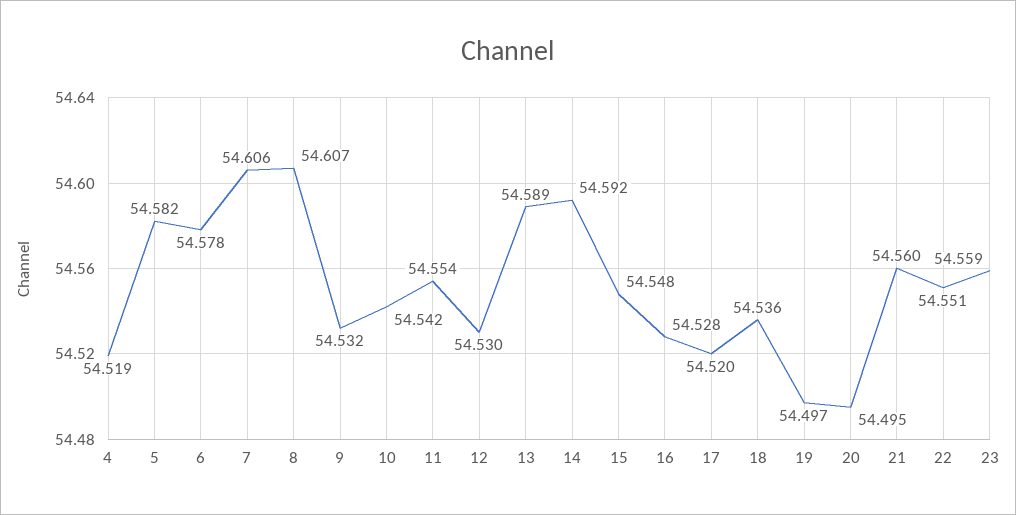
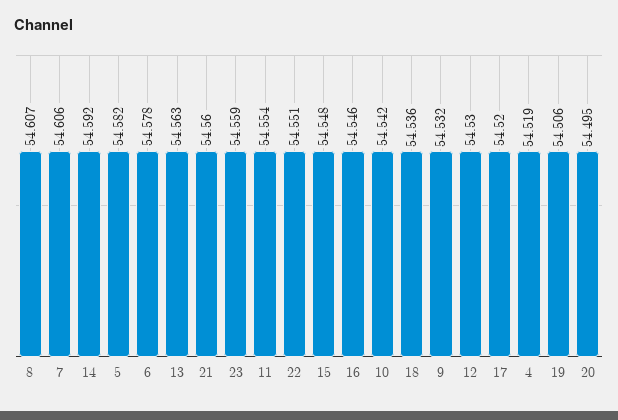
  {
    "4": 54.519,
    "5": 54.582,
    "6": 54.578,
    "7": 54.606,
    "8": 54.607,
    "9": 54.532,
    "10": 54.542,
    "11": 54.554,
    "12": 54.53,
-   "13": 54.589,
+   "13": 54.563,
    "14": 54.592,
    "15": 54.548,
-   "16": 54.528,
+   "16": 54.546,
    "17": 54.52,
    "18": 54.536,
-   "19": 54.497,
+   "19": 54.506,
    "20": 54.495,
    "21": 54.56,
    "22": 54.551,
    "23": 54.559
  }

